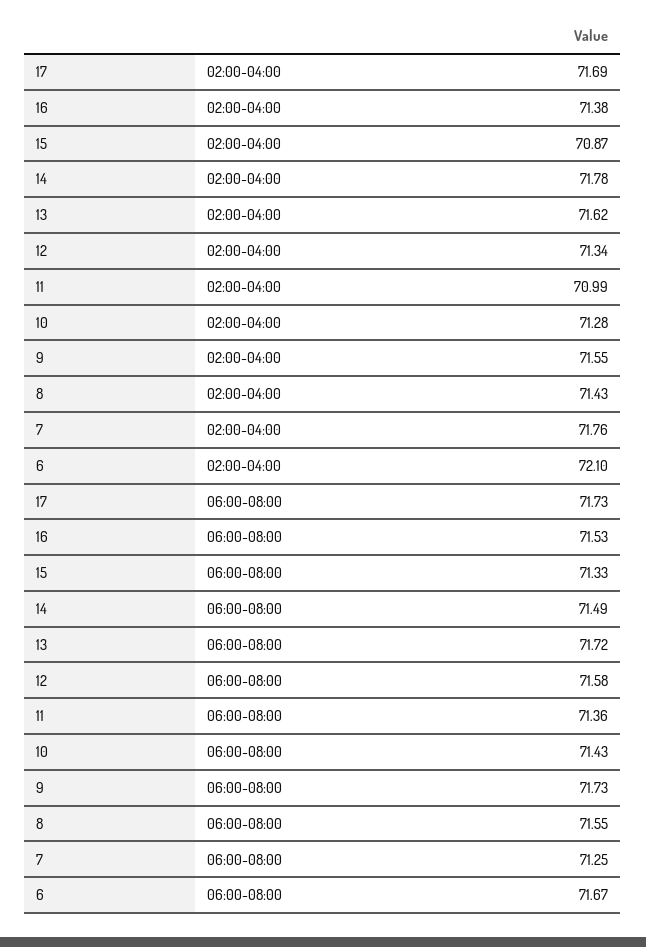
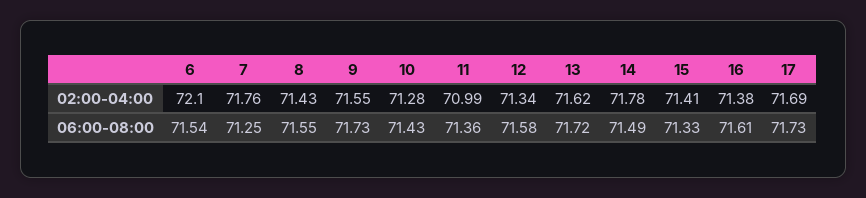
  {
    "17": {
      "02:00-04:00": 71.69,
      "06:00-08:00": 71.73
    },
    "16": {
      "02:00-04:00": 71.38,
-     "06:00-08:00": 71.53
+     "06:00-08:00": 71.61
    },
    "15": {
-     "02:00-04:00": 70.87,
+     "02:00-04:00": 71.41,
      "06:00-08:00": 71.33
    },
    "14": {
      "02:00-04:00": 71.78,
      "06:00-08:00": 71.49
    },
    "13": {
      "02:00-04:00": 71.62,
      "06:00-08:00": 71.72
    },
    "12": {
      "02:00-04:00": 71.34,
      "06:00-08:00": 71.58
    },
    "11": {
      "02:00-04:00": 70.99,
      "06:00-08:00": 71.36
    },
    "10": {
      "02:00-04:00": 71.28,
      "06:00-08:00": 71.43
    },
    "9": {
      "02:00-04:00": 71.55,
      "06:00-08:00": 71.73
    },
    "8": {
      "02:00-04:00": 71.43,
      "06:00-08:00": 71.55
    },
    "7": {
      "02:00-04:00": 71.76,
      "06:00-08:00": 71.25
    },
    "6": {
      "02:00-04:00": 72.1,
-     "06:00-08:00": 71.67
+     "06:00-08:00": 71.54
    }
  }

